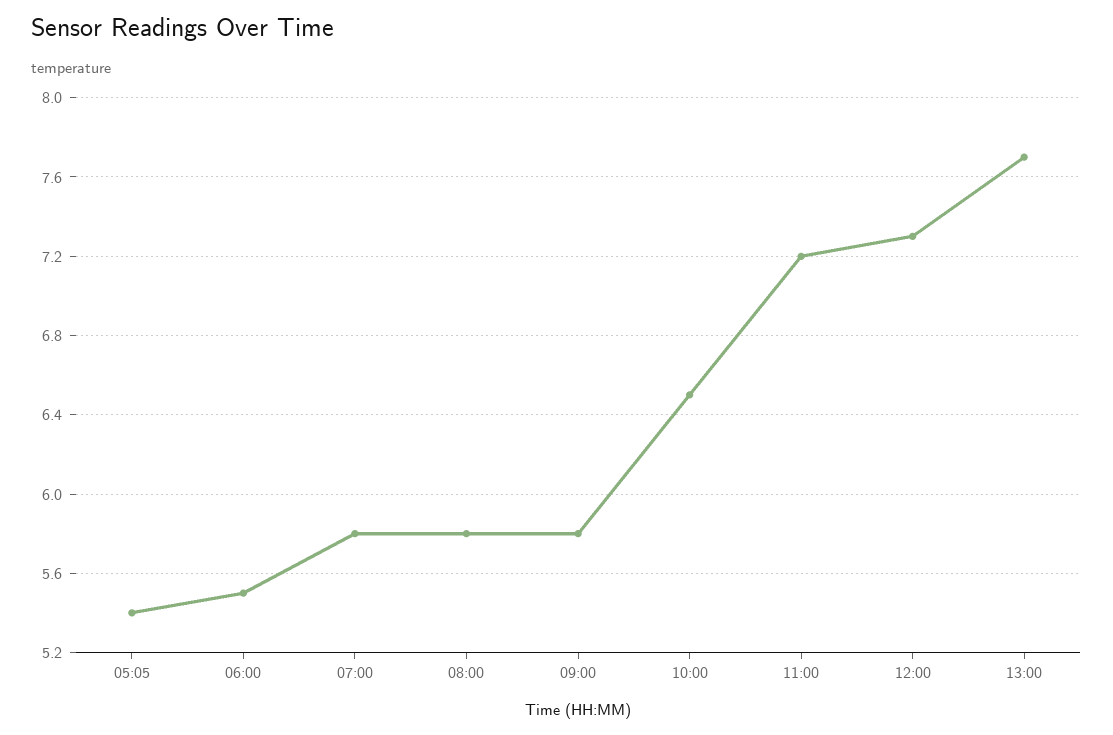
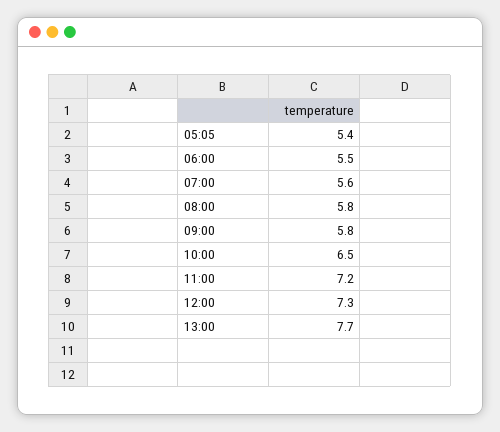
  {
    "05:05": 5.4,
    "06:00": 5.5,
-   "07:00": 5.8,
+   "07:00": 5.6,
    "08:00": 5.8,
    "09:00": 5.8,
    "10:00": 6.5,
    "11:00": 7.2,
    "12:00": 7.3,
    "13:00": 7.7
  }

